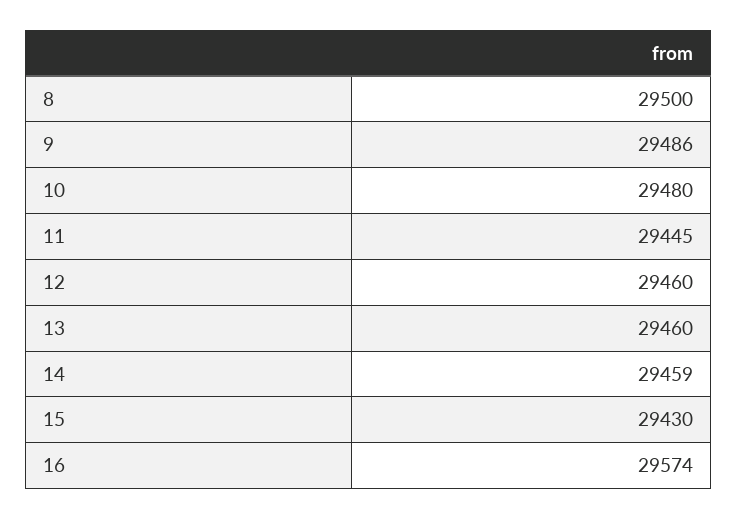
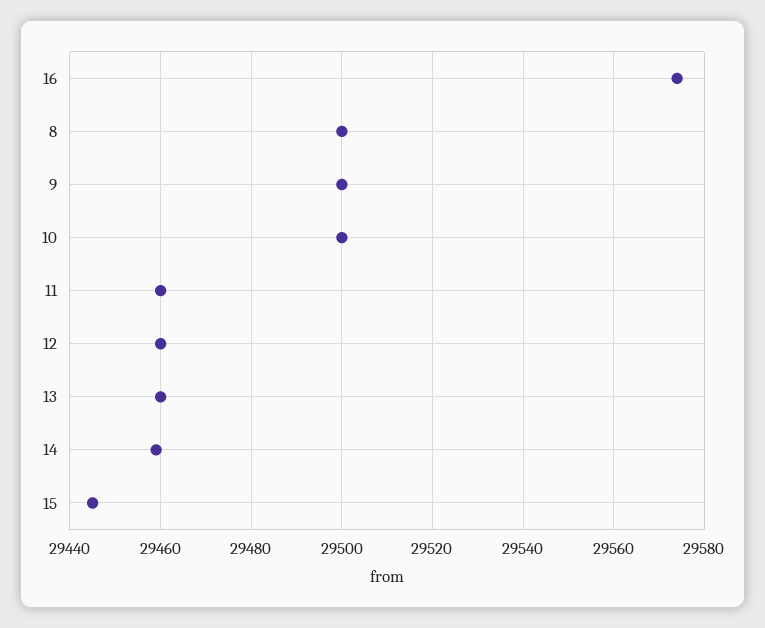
  {
    "8": 29500,
-   "9": 29486,
+   "9": 29500,
-   "10": 29480,
+   "10": 29500,
-   "11": 29445,
+   "11": 29460,
    "12": 29460,
    "13": 29460,
    "14": 29459,
-   "15": 29430,
+   "15": 29445,
    "16": 29574
  }

